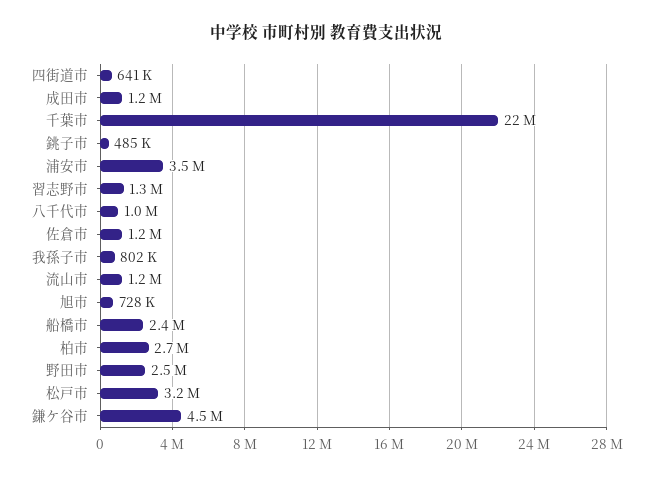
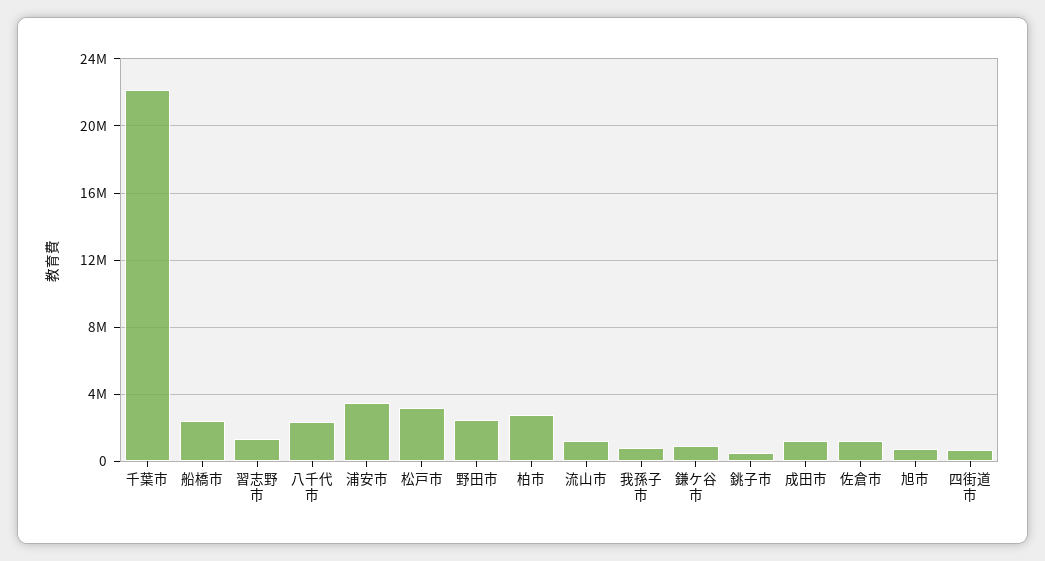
  {
    "四街道市": 641000,
    "成田市": 1200000,
    "千葉市": 22000000,
    "銚子市": 485000,
    "浦安市": 3500000,
    "習志野市": 1300000,
-   "八千代市": 1000000,
+   "八千代市": 2500000,
    "佐倉市": 1200000,
    "我孫子市": 802000,
    "流山市": 1200000,
    "旭市": 728000,
    "船橋市": 2400000,
    "柏市": 2700000,
    "野田市": 2500000,
    "松戸市": 3200000,
-   "鎌ケ谷市": 4500000
+   "鎌ケ谷市": 1000000
  }

